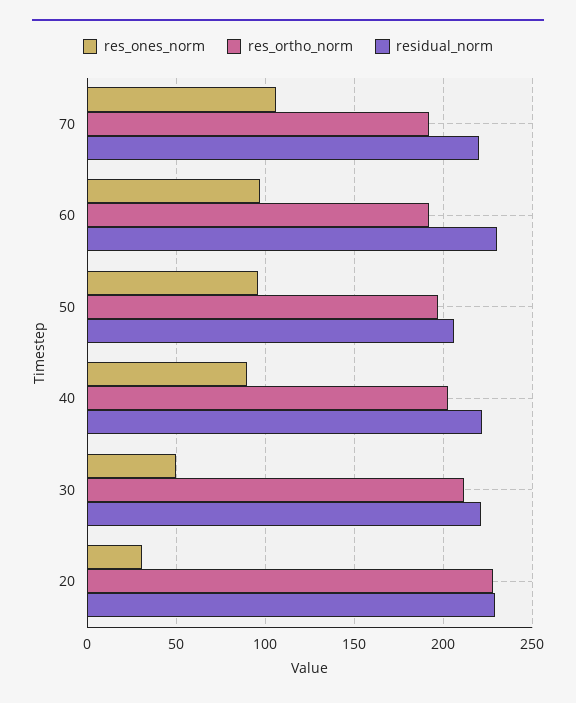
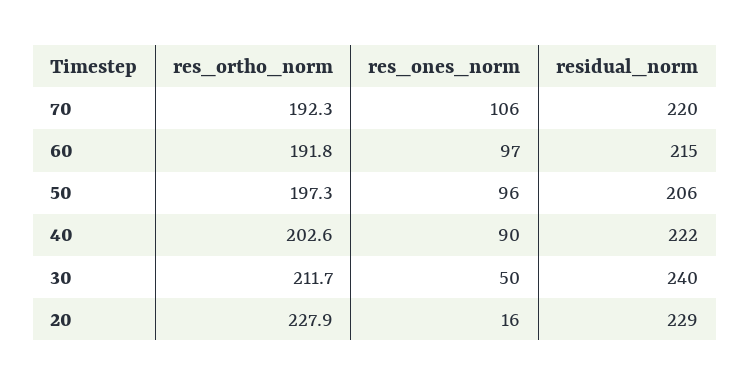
  {
    "res_ones_norm": {
      "70": 106,
      "60": 97,
      "50": 96,
      "40": 90,
      "30": 50,
-     "20": 30
+     "20": 16
    },
    "res_ortho_norm": {
      "70": 192.3,
      "60": 191.8,
      "50": 197.3,
      "40": 202.6,
      "30": 211.7,
      "20": 227.9
    },
    "residual_norm": {
      "70": 220,
-     "60": 230,
+     "60": 215,
      "50": 206,
      "40": 222,
-     "30": 220,
+     "30": 240,
      "20": 229
    }
  }

